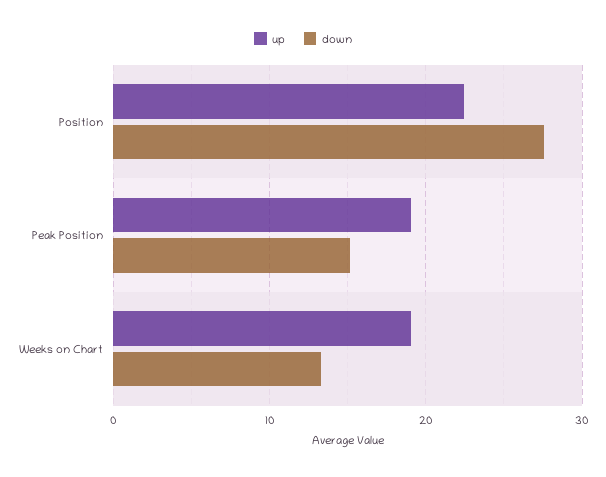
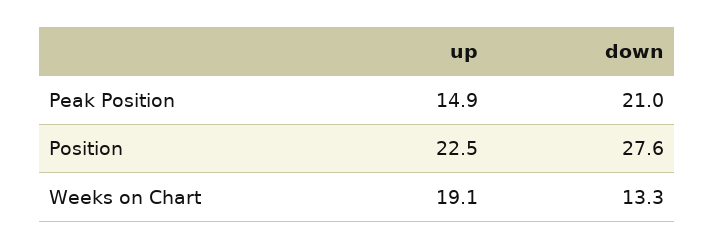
  {
    "up": {
      "Position": 22.5,
-     "Peak Position": 19,
+     "Peak Position": 14.9,
      "Weeks on Chart": 19.1
    },
    "down": {
      "Position": 27.6,
-     "Peak Position": 15,
+     "Peak Position": 21,
      "Weeks on Chart": 13.3
    }
  }

